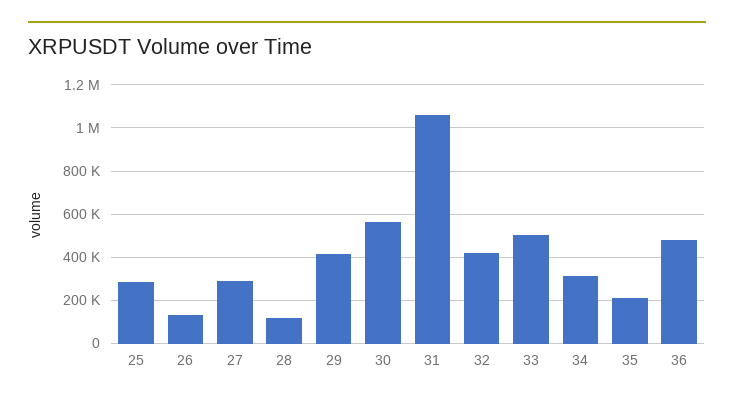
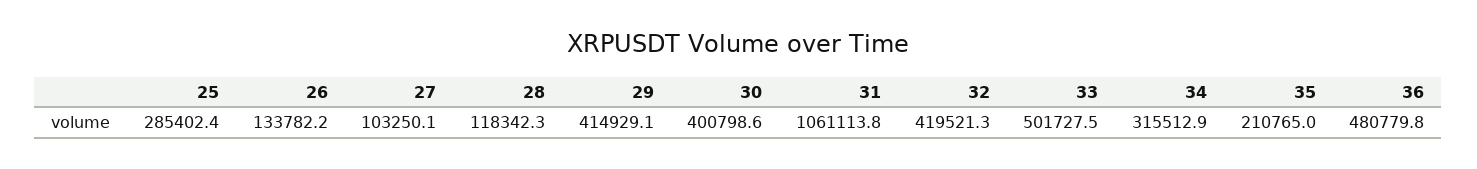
  {
    "25": 285402.4,
    "26": 133782.2,
-   "27": 300000,
+   "27": 103250.1,
    "28": 118342.3,
    "29": 414929.1,
-   "30": 550000,
+   "30": 400798.6,
    "31": 1061113.8,
    "32": 419521.3,
    "33": 501727.5,
    "34": 315512.9,
    "35": 210765,
    "36": 480779.8
  }

